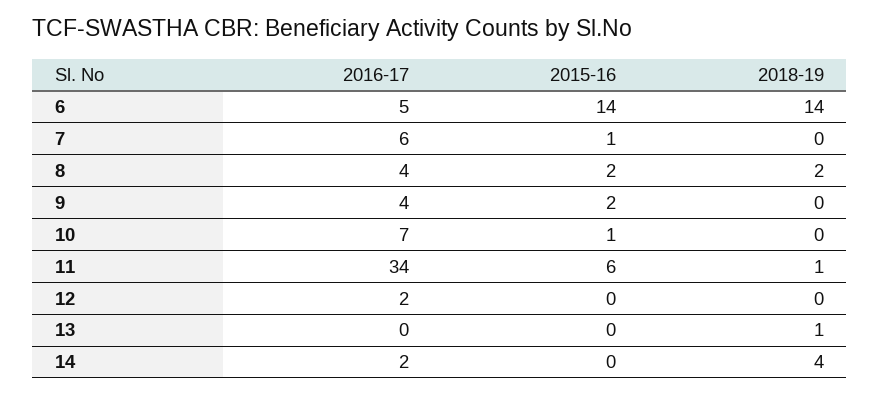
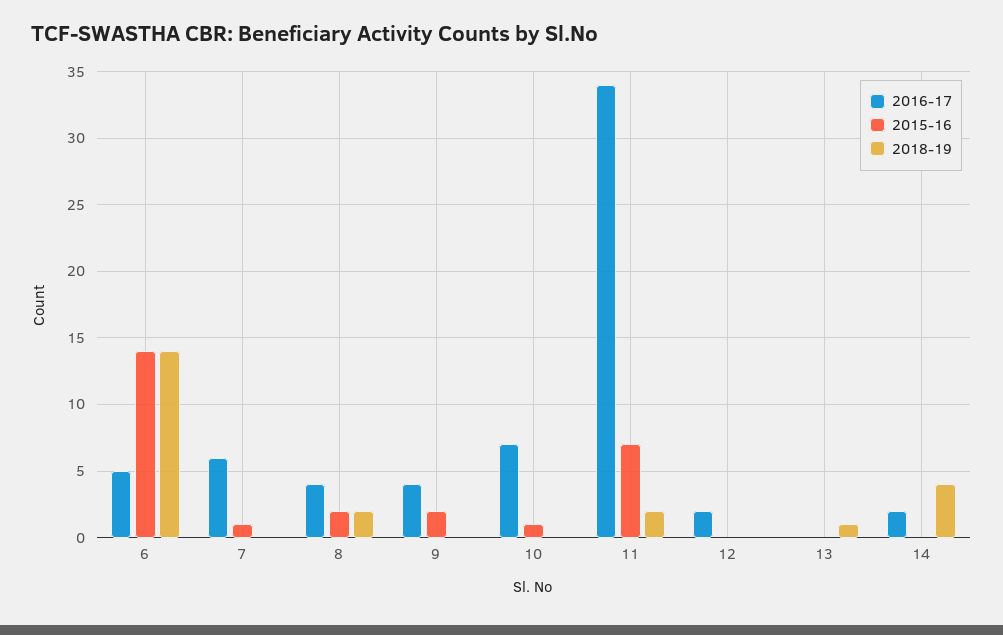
  {
    "2016-17": {
      "6": 5,
      "7": 6,
      "8": 4,
      "9": 4,
      "10": 7,
      "11": 34,
      "12": 2,
      "13": 0,
      "14": 2
    },
    "2015-16": {
      "6": 14,
      "7": 1,
      "8": 2,
      "9": 2,
      "10": 1,
-     "11": 6,
+     "11": 7,
      "12": 0,
      "13": 0,
      "14": 0
    },
    "2018-19": {
      "6": 14,
      "7": 0,
      "8": 2,
      "9": 0,
      "10": 0,
-     "11": 1,
+     "11": 2,
      "12": 0,
      "13": 1,
      "14": 4
    }
  }

